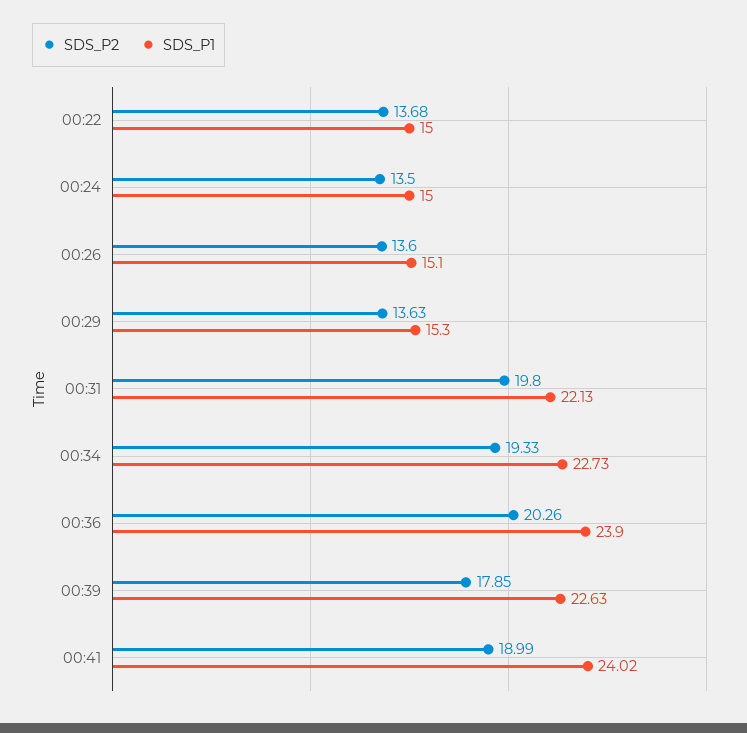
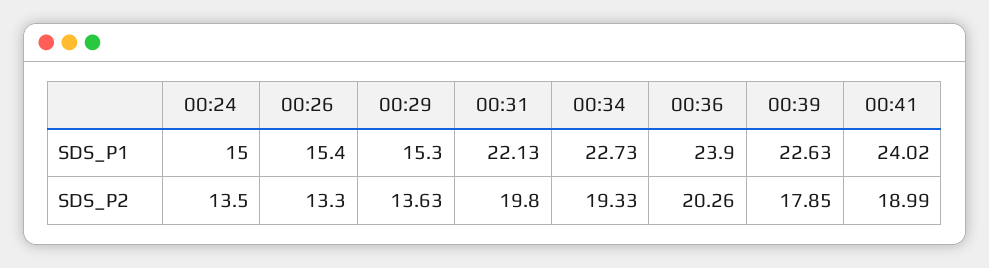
  {
    "SDS_P2": {
-     "00:22": 13.68,
      "00:24": 13.5,
-     "00:26": 13.6,
+     "00:26": 13.3,
      "00:29": 13.63,
      "00:31": 19.8,
      "00:34": 19.33,
      "00:36": 20.26,
      "00:39": 17.85,
      "00:41": 18.99
    },
    "SDS_P1": {
-     "00:22": 15,
      "00:24": 15,
-     "00:26": 15.1,
+     "00:26": 15.4,
      "00:29": 15.3,
      "00:31": 22.13,
      "00:34": 22.73,
      "00:36": 23.9,
      "00:39": 22.63,
      "00:41": 24.02
    }
  }

